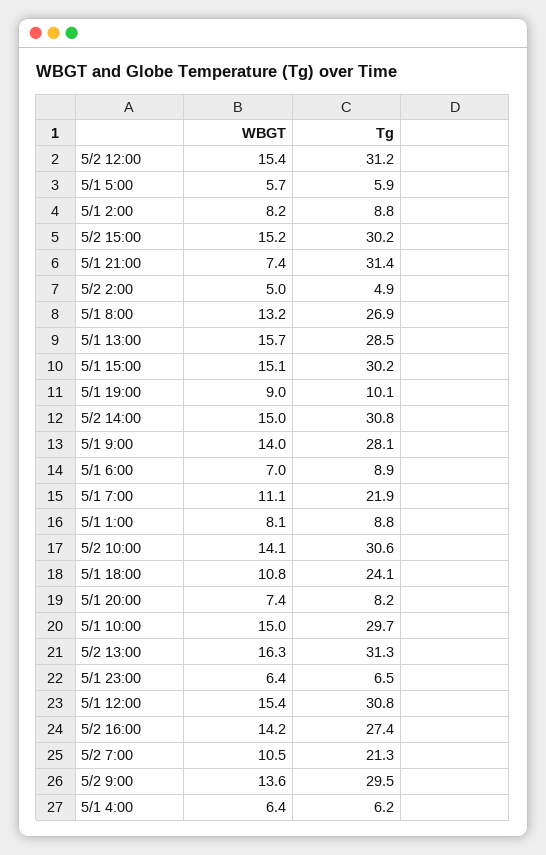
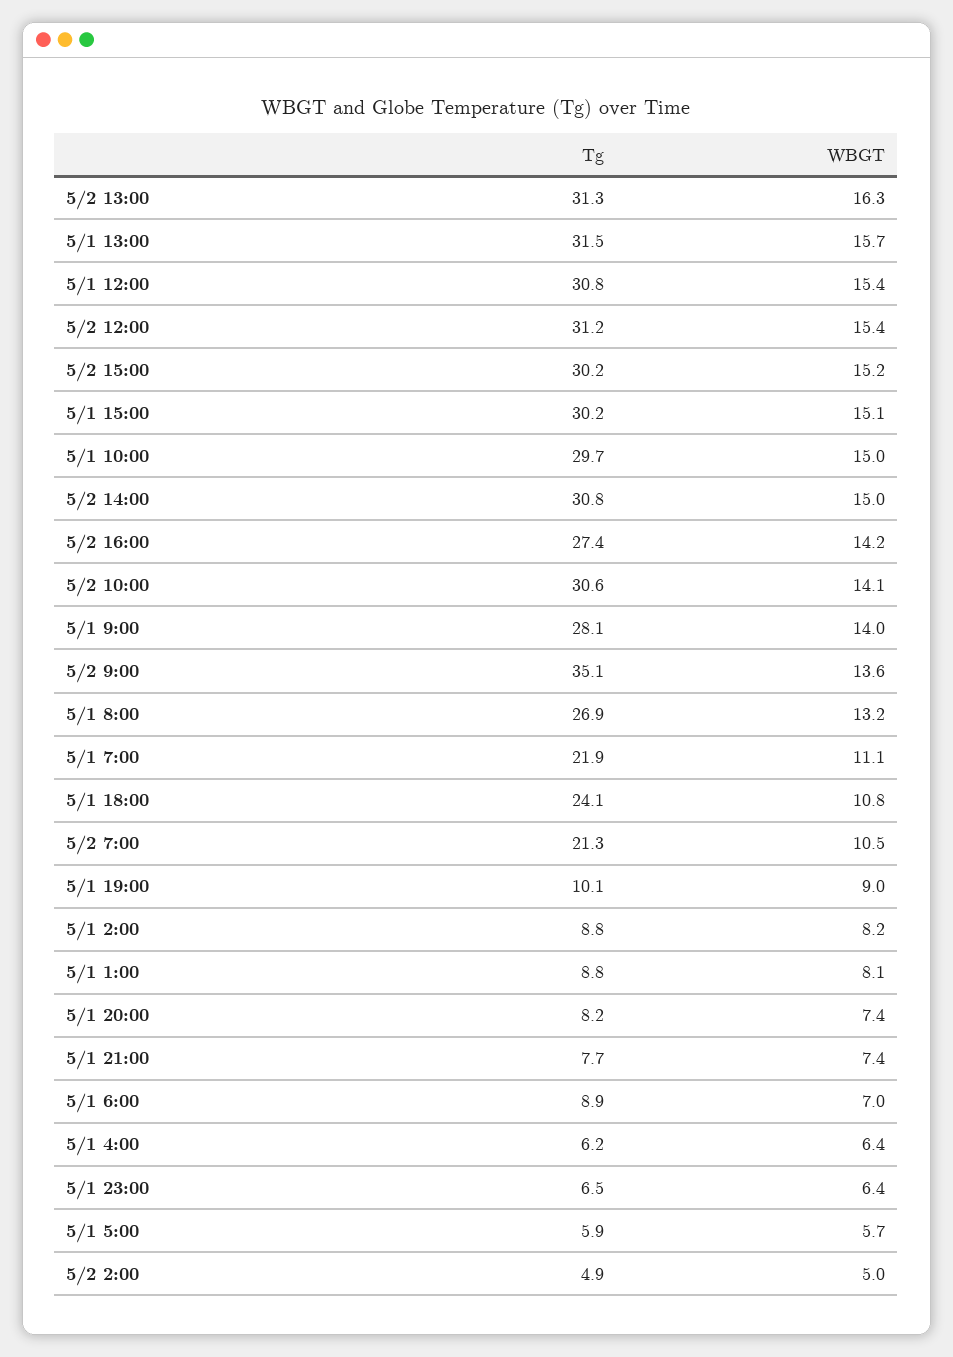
  {
    "WBGT": {
      "5/2 12:00": 15.4,
      "5/1 5:00": 5.7,
      "5/1 2:00": 8.2,
      "5/2 15:00": 15.2,
      "5/1 21:00": 7.4,
      "5/2 2:00": 5,
      "5/1 8:00": 13.2,
      "5/1 13:00": 15.7,
      "5/1 15:00": 15.1,
      "5/1 19:00": 9,
      "5/2 14:00": 15,
      "5/1 9:00": 14,
      "5/1 6:00": 7,
      "5/1 7:00": 11.1,
      "5/1 1:00": 8.1,
      "5/2 10:00": 14.1,
      "5/1 18:00": 10.8,
      "5/1 20:00": 7.4,
      "5/1 10:00": 15,
      "5/2 13:00": 16.3,
      "5/1 23:00": 6.4,
      "5/1 12:00": 15.4,
      "5/2 16:00": 14.2,
      "5/2 7:00": 10.5,
      "5/2 9:00": 13.6,
      "5/1 4:00": 6.4
    },
    "Tg": {
      "5/2 12:00": 31.2,
      "5/1 5:00": 5.9,
      "5/1 2:00": 8.8,
      "5/2 15:00": 30.2,
-     "5/1 21:00": 31.4,
+     "5/1 21:00": 7.7,
      "5/2 2:00": 4.9,
      "5/1 8:00": 26.9,
-     "5/1 13:00": 28.5,
+     "5/1 13:00": 31.5,
      "5/1 15:00": 30.2,
      "5/1 19:00": 10.1,
      "5/2 14:00": 30.8,
      "5/1 9:00": 28.1,
      "5/1 6:00": 8.9,
      "5/1 7:00": 21.9,
      "5/1 1:00": 8.8,
      "5/2 10:00": 30.6,
      "5/1 18:00": 24.1,
      "5/1 20:00": 8.2,
      "5/1 10:00": 29.7,
      "5/2 13:00": 31.3,
      "5/1 23:00": 6.5,
      "5/1 12:00": 30.8,
      "5/2 16:00": 27.4,
      "5/2 7:00": 21.3,
-     "5/2 9:00": 29.5,
+     "5/2 9:00": 35.1,
      "5/1 4:00": 6.2
    }
  }

